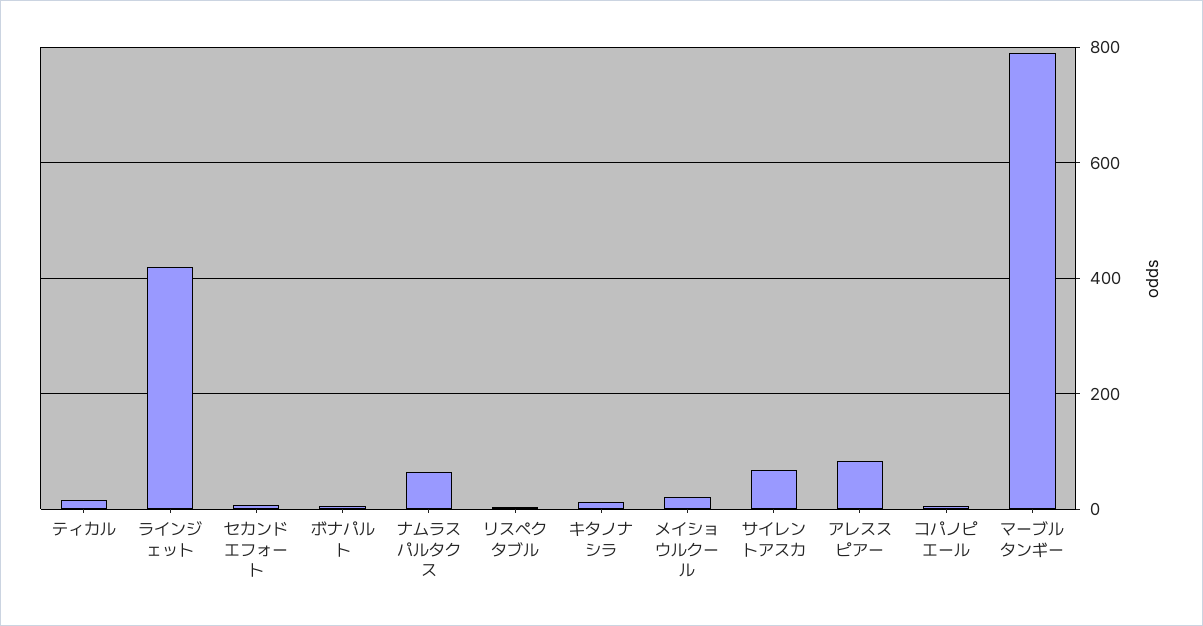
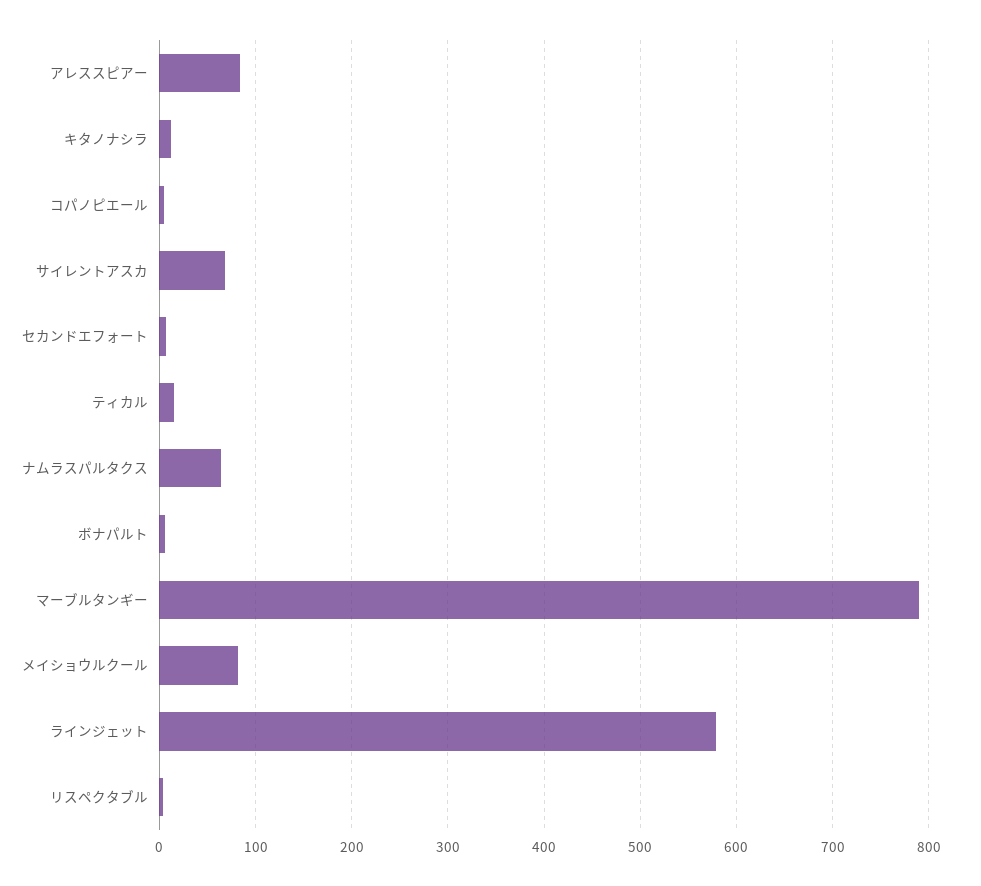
  {
    "ティカル": 10,
-   "ラインジェット": 420,
+   "ラインジェット": 580,
    "セカンドエフォート": 10,
    "ボナパルト": 10,
    "ナムラスパルタクス": 60,
    "リスペクタブル": 0,
    "キタノナシラ": 10,
-   "メイショウルクール": 20,
+   "メイショウルクール": 80,
    "サイレントアスカ": 70,
    "アレススピアー": 80,
    "コパノピエール": 10,
    "マーブルタンギー": 790
  }

